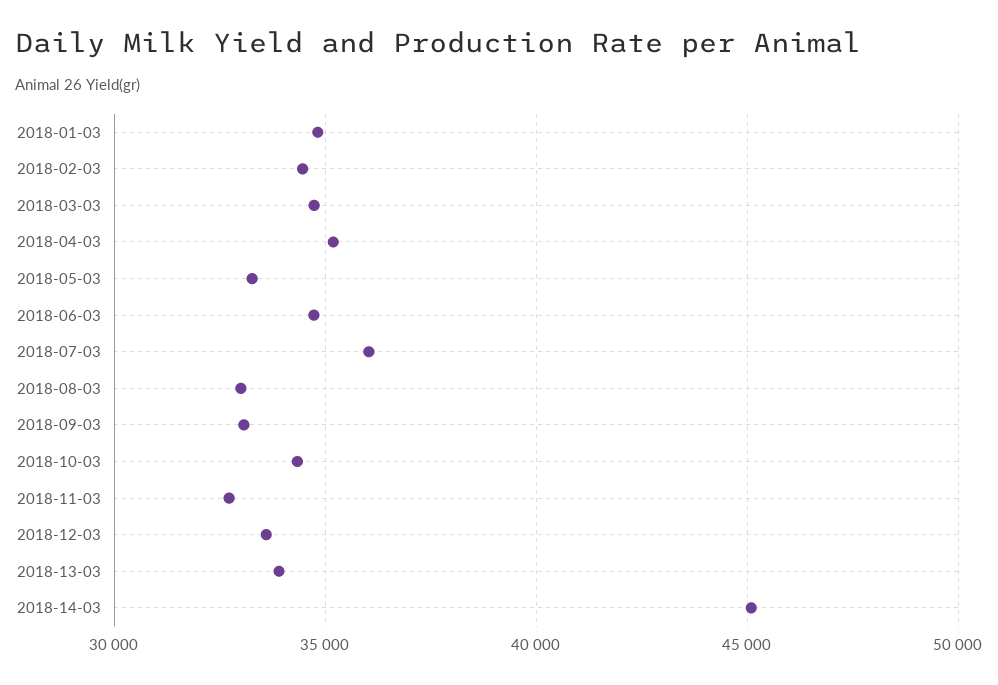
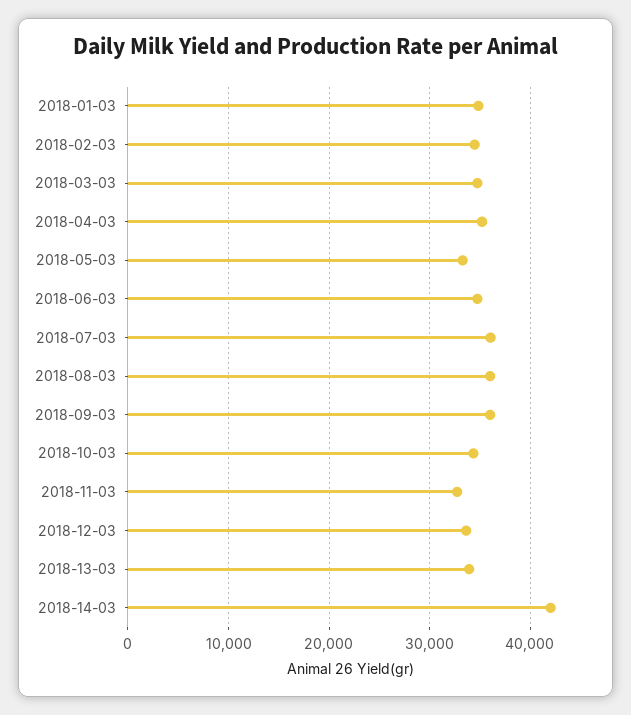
  {
    "2018-01-03": 35000,
    "2018-02-03": 34500,
    "2018-03-03": 34500,
    "2018-04-03": 35000,
    "2018-05-03": 33500,
    "2018-06-03": 34500,
    "2018-07-03": 36000,
-   "2018-08-03": 33000,
+   "2018-08-03": 36000,
-   "2018-09-03": 33000,
+   "2018-09-03": 36000,
    "2018-10-03": 34500,
    "2018-11-03": 32500,
    "2018-12-03": 33500,
    "2018-13-03": 34000,
-   "2018-14-03": 45000
+   "2018-14-03": 42000
  }

